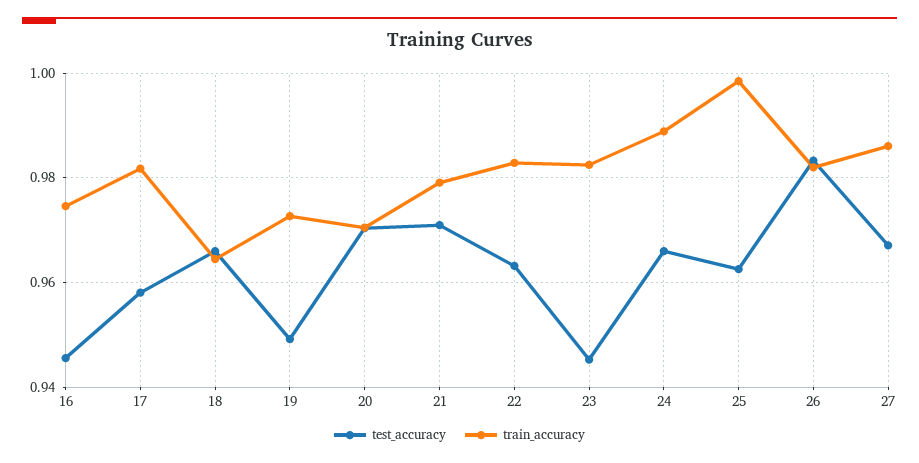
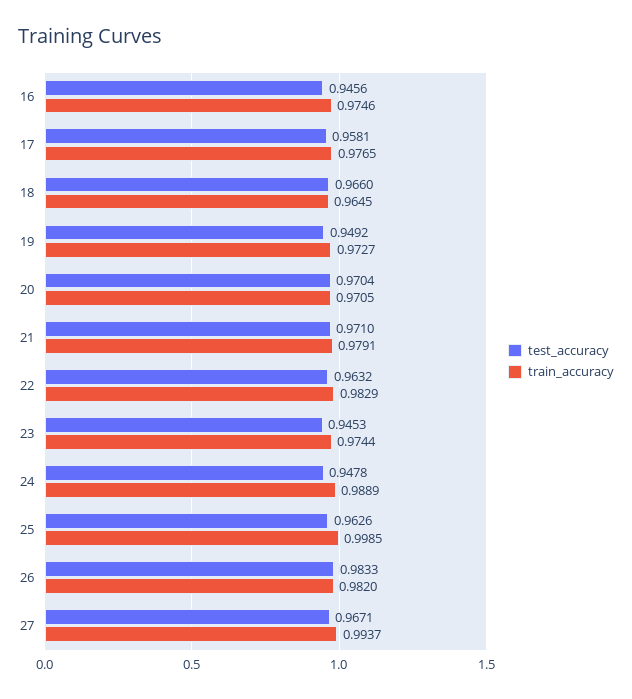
  {
    "test_accuracy": {
      "16": 0.9456,
      "17": 0.9581,
      "18": 0.966,
      "19": 0.9492,
      "20": 0.9704,
      "21": 0.971,
      "22": 0.9632,
      "23": 0.9453,
-     "24": 0.966,
+     "24": 0.9478,
      "25": 0.9626,
      "26": 0.9833,
      "27": 0.9671
    },
    "train_accuracy": {
      "16": 0.9746,
-     "17": 0.982,
+     "17": 0.9765,
      "18": 0.9645,
      "19": 0.9727,
      "20": 0.9705,
      "21": 0.9791,
      "22": 0.9829,
-     "23": 0.982,
+     "23": 0.9744,
      "24": 0.9889,
      "25": 0.9985,
      "26": 0.982,
-     "27": 0.986
+     "27": 0.9937
    }
  }

